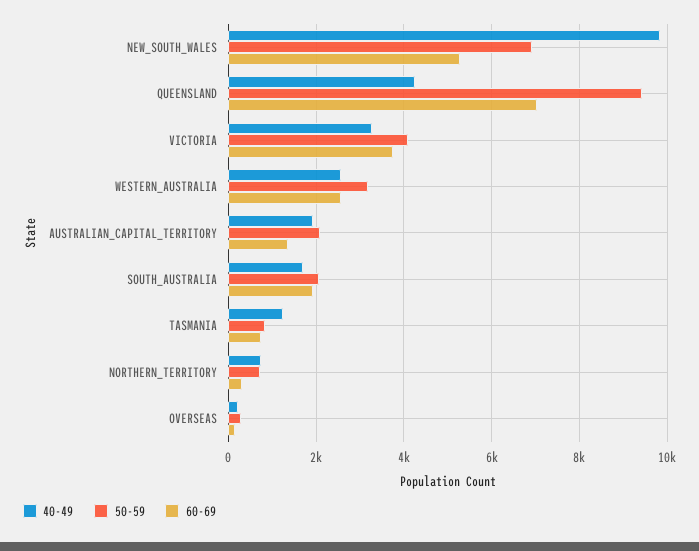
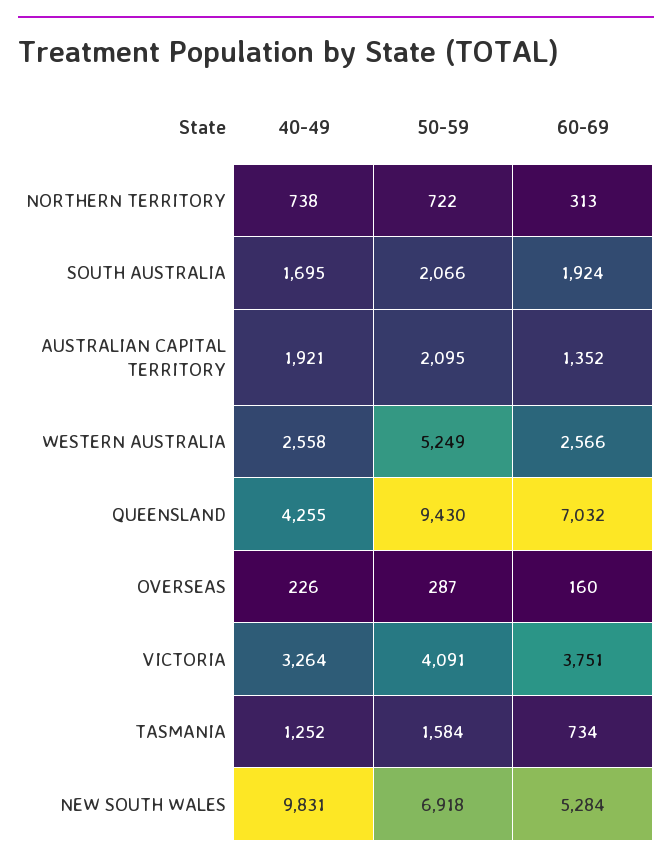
  {
    "40-49": {
      "NEW_SOUTH_WALES": 9831,
      "QUEENSLAND": 4255,
      "VICTORIA": 3264,
      "WESTERN_AUSTRALIA": 2558,
      "AUSTRALIAN_CAPITAL_TERRITORY": 1921,
      "SOUTH_AUSTRALIA": 1695,
      "TASMANIA": 1252,
      "NORTHERN_TERRITORY": 738,
      "OVERSEAS": 226
    },
    "50-59": {
      "NEW_SOUTH_WALES": 6918,
      "QUEENSLAND": 9430,
      "VICTORIA": 4091,
-     "WESTERN_AUSTRALIA": 3200,
+     "WESTERN_AUSTRALIA": 5249,
      "AUSTRALIAN_CAPITAL_TERRITORY": 2095,
      "SOUTH_AUSTRALIA": 2066,
-     "TASMANIA": 800,
+     "TASMANIA": 1584,
      "NORTHERN_TERRITORY": 722,
      "OVERSEAS": 287
    },
    "60-69": {
      "NEW_SOUTH_WALES": 5284,
      "QUEENSLAND": 7032,
      "VICTORIA": 3751,
      "WESTERN_AUSTRALIA": 2566,
      "AUSTRALIAN_CAPITAL_TERRITORY": 1352,
      "SOUTH_AUSTRALIA": 1924,
      "TASMANIA": 734,
      "NORTHERN_TERRITORY": 313,
      "OVERSEAS": 160
    }
  }

